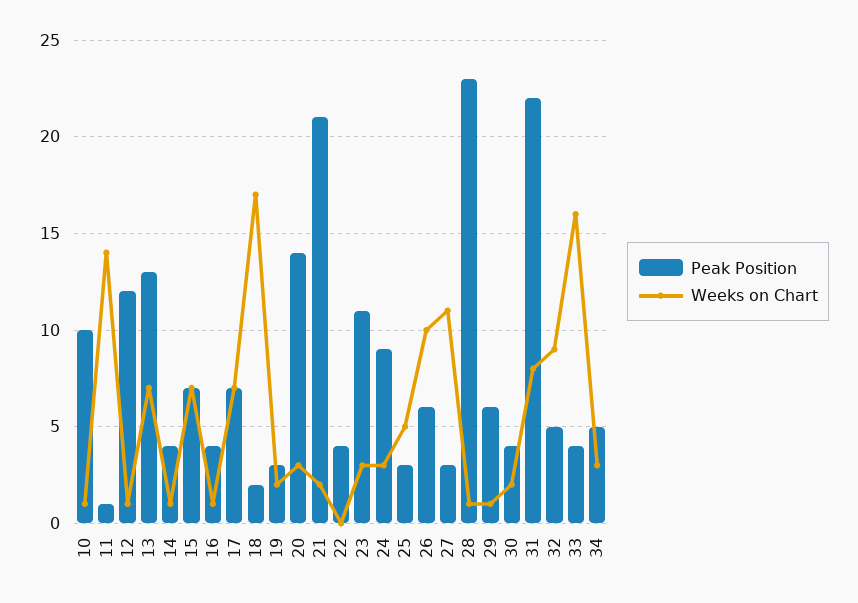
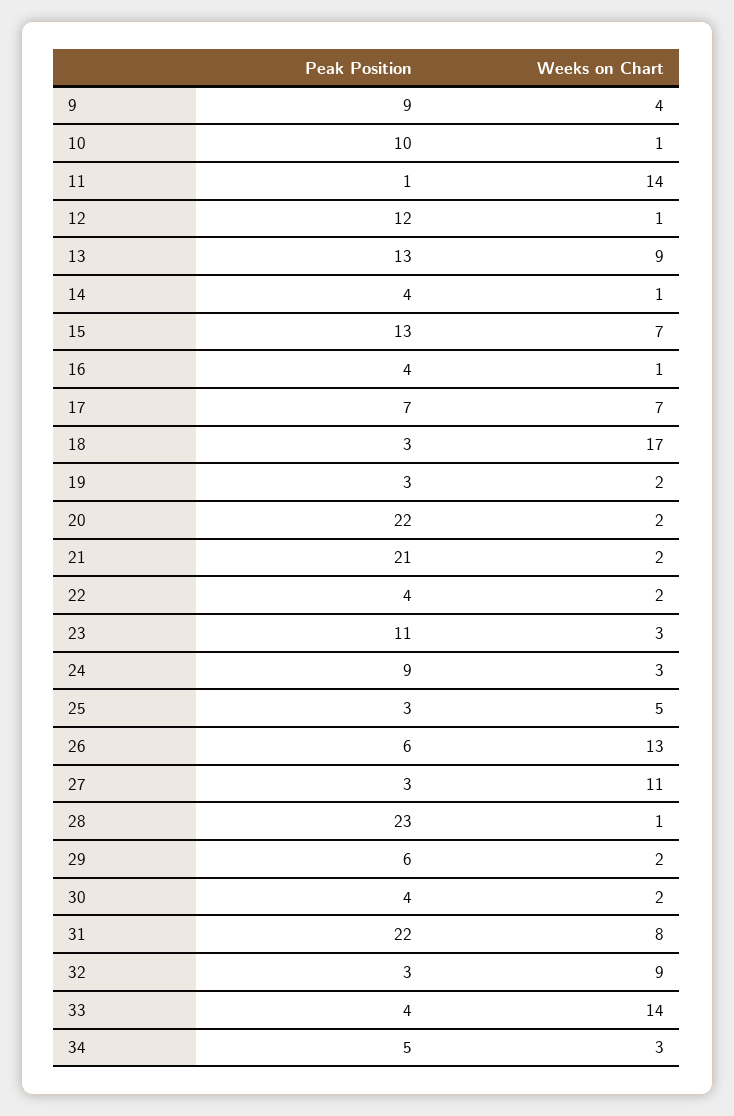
  {
    "Peak Position": {
      "10": 10,
      "11": 1,
      "12": 12,
      "13": 13,
      "14": 4,
-     "15": 7,
+     "15": 13,
      "16": 4,
      "17": 7,
-     "18": 2,
+     "18": 3,
      "19": 3,
-     "20": 14,
+     "20": 22,
      "21": 21,
      "22": 4,
      "23": 11,
      "24": 9,
      "25": 3,
      "26": 6,
      "27": 3,
      "28": 23,
      "29": 6,
      "30": 4,
      "31": 22,
-     "32": 5,
+     "32": 3,
      "33": 4,
-     "34": 5
+     "34": 5,
+     "9": 9
    },
    "Weeks on Chart": {
      "10": 1,
      "11": 14,
      "12": 1,
-     "13": 7,
+     "13": 9,
      "14": 1,
      "15": 7,
      "16": 1,
      "17": 7,
      "18": 17,
      "19": 2,
-     "20": 3,
+     "20": 2,
      "21": 2,
-     "22": 0,
+     "22": 2,
      "23": 3,
      "24": 3,
      "25": 5,
-     "26": 10,
+     "26": 13,
      "27": 11,
      "28": 1,
-     "29": 1,
+     "29": 2,
      "30": 2,
      "31": 8,
      "32": 9,
-     "33": 16,
+     "33": 14,
-     "34": 3
+     "34": 3,
+     "9": 4
    }
  }

